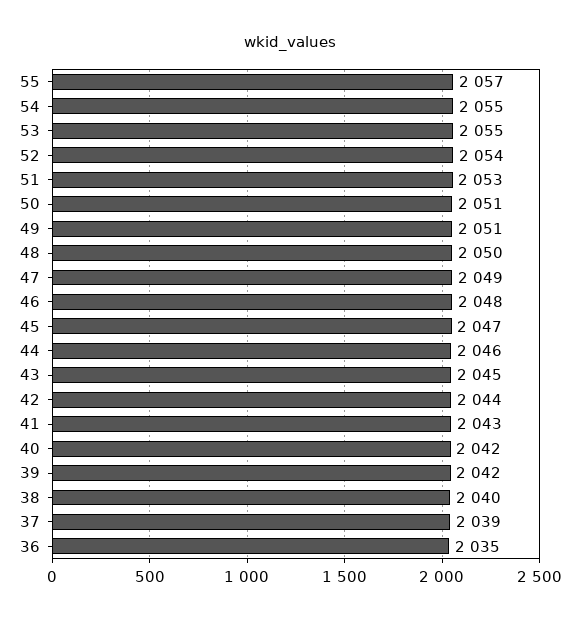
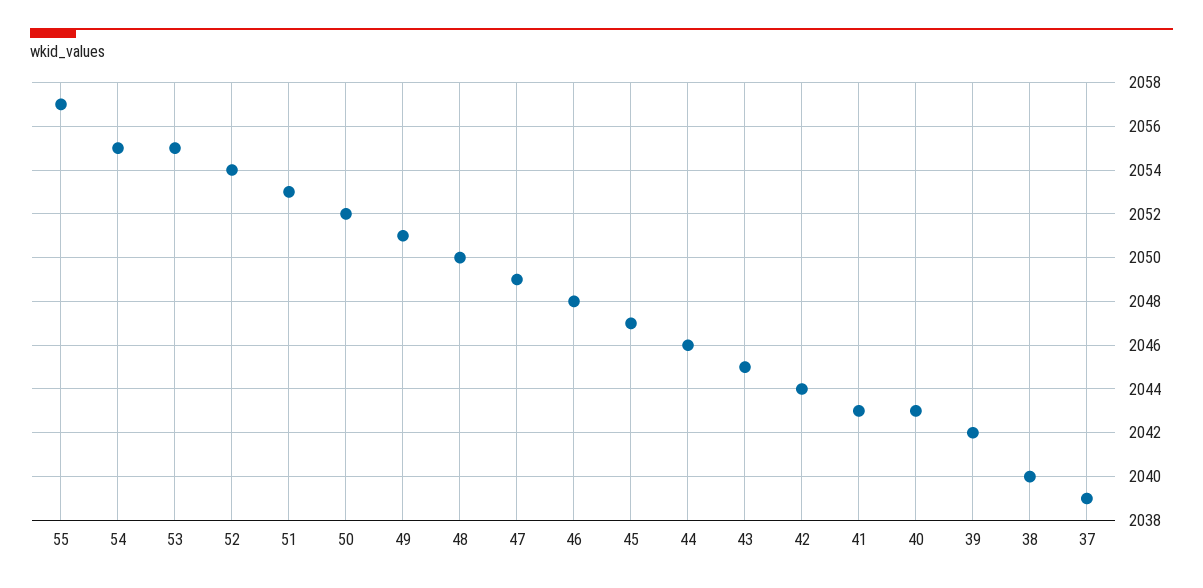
  {
    "55": 2057,
    "54": 2055,
    "53": 2055,
    "52": 2054,
    "51": 2053,
-   "50": 2051,
+   "50": 2052,
    "49": 2051,
    "48": 2050,
    "47": 2049,
    "46": 2048,
    "45": 2047,
    "44": 2046,
    "43": 2045,
    "42": 2044,
    "41": 2043,
-   "40": 2042,
+   "40": 2043,
    "39": 2042,
    "38": 2040,
-   "37": 2039,
+   "37": 2039
-   "36": 2035
  }

